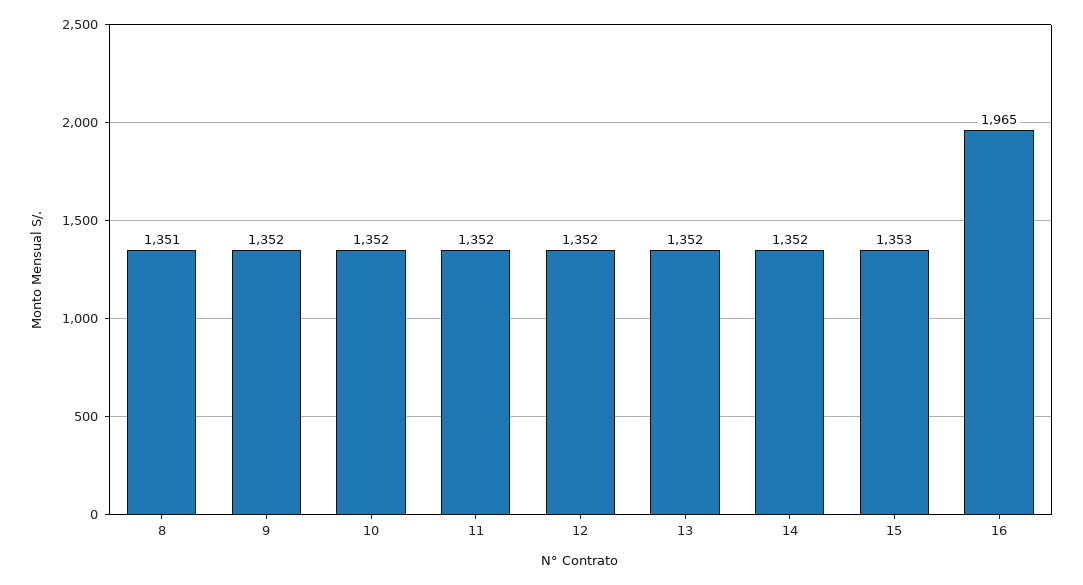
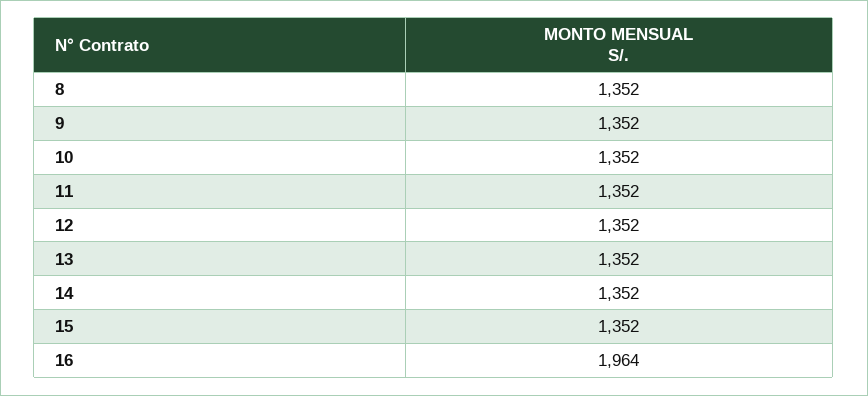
  {
-   "8": 1351,
+   "8": 1352,
    "9": 1352,
    "10": 1352,
    "11": 1352,
    "12": 1352,
    "13": 1352,
    "14": 1352,
-   "15": 1353,
+   "15": 1352,
-   "16": 1965
+   "16": 1964
  }

